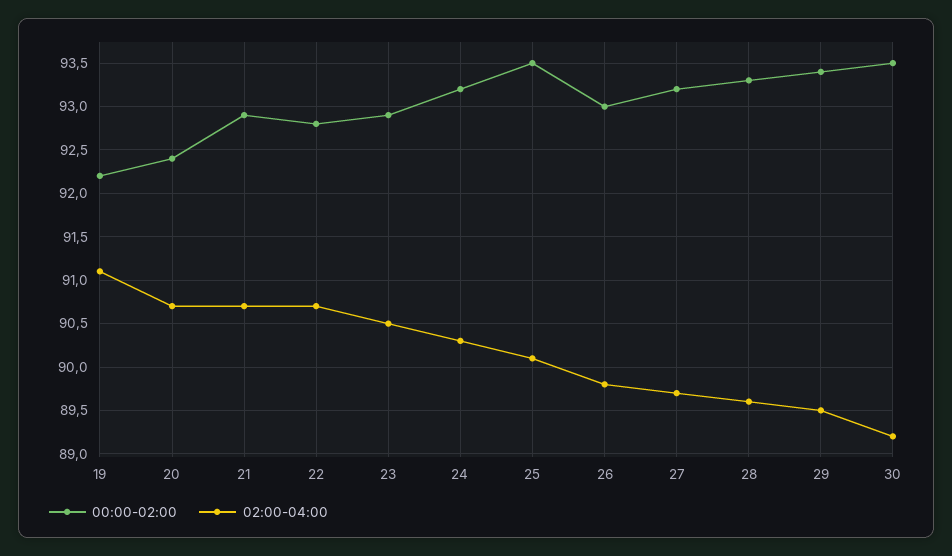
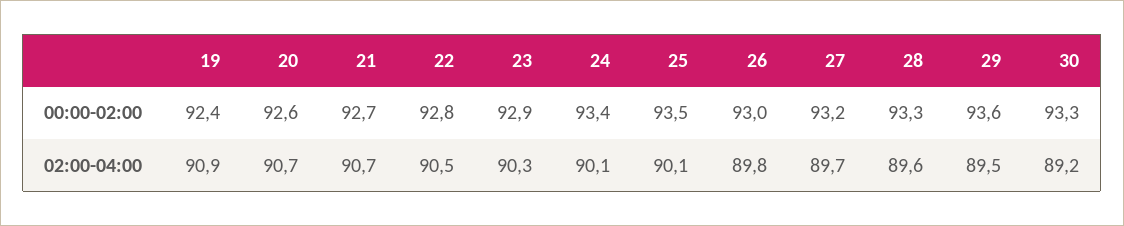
  {
    "00:00-02:00": {
-     "19": 92.2,
+     "19": 92.4,
-     "20": 92.4,
+     "20": 92.6,
-     "21": 92.9,
+     "21": 92.7,
      "22": 92.8,
      "23": 92.9,
-     "24": 93.2,
+     "24": 93.4,
      "25": 93.5,
      "26": 93,
      "27": 93.2,
      "28": 93.3,
-     "29": 93.4,
+     "29": 93.6,
-     "30": 93.5
+     "30": 93.3
    },
    "02:00-04:00": {
-     "19": 91.1,
+     "19": 90.9,
      "20": 90.7,
      "21": 90.7,
-     "22": 90.7,
+     "22": 90.5,
-     "23": 90.5,
+     "23": 90.3,
-     "24": 90.3,
+     "24": 90.1,
      "25": 90.1,
      "26": 89.8,
      "27": 89.7,
      "28": 89.6,
      "29": 89.5,
      "30": 89.2
    }
  }

